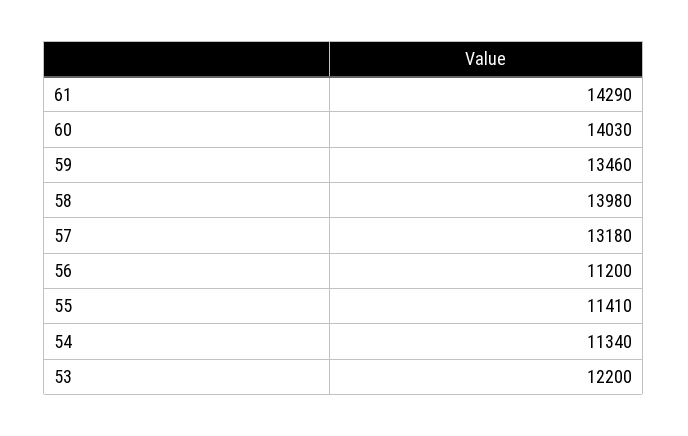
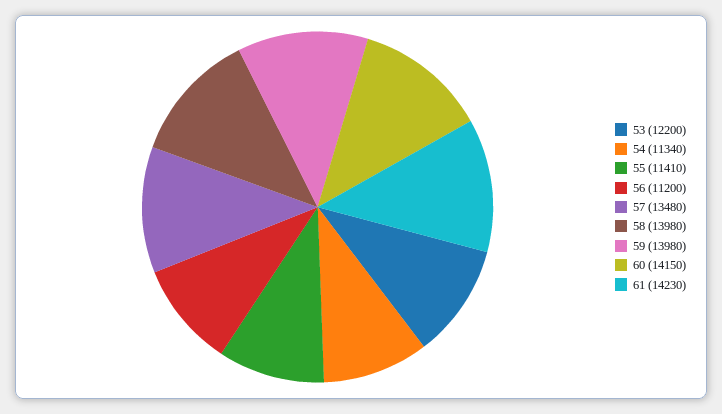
  {
-   "61": 14290,
+   "61": 14230,
-   "60": 14030,
+   "60": 14150,
-   "59": 13460,
+   "59": 13980,
    "58": 13980,
-   "57": 13180,
+   "57": 13480,
    "56": 11200,
    "55": 11410,
    "54": 11340,
    "53": 12200
  }

